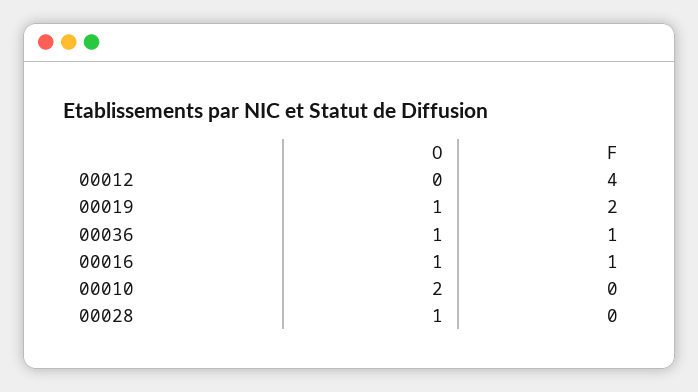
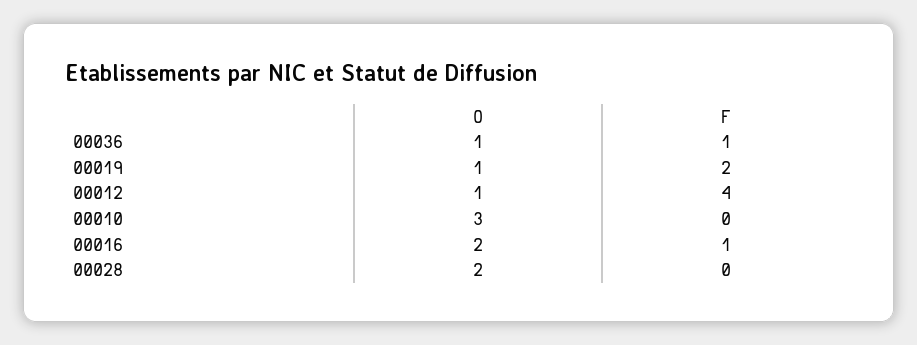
  {
    "O": {
-     "00012": 0,
+     "00012": 1,
      "00019": 1,
      "00036": 1,
-     "00016": 1,
+     "00016": 2,
-     "00010": 2,
+     "00010": 3,
-     "00028": 1
+     "00028": 2
    },
    "F": {
      "00012": 4,
      "00019": 2,
      "00036": 1,
      "00016": 1,
      "00010": 0,
      "00028": 0
    }
  }

